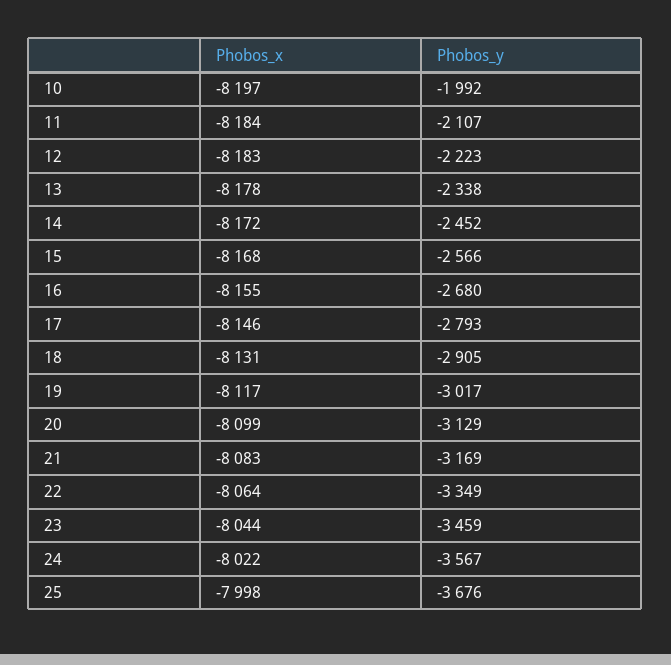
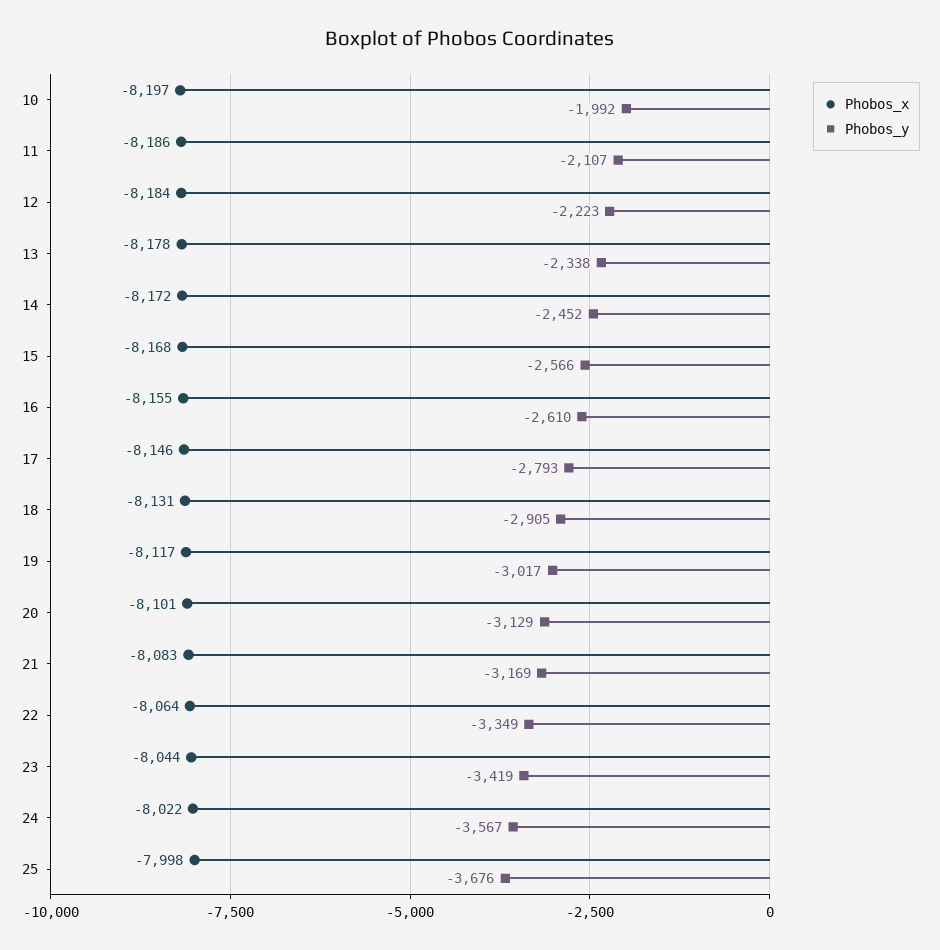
  {
    "Phobos_x": {
      "10": -8197,
-     "11": -8184,
+     "11": -8186,
-     "12": -8183,
+     "12": -8184,
      "13": -8178,
      "14": -8172,
      "15": -8168,
      "16": -8155,
      "17": -8146,
      "18": -8131,
      "19": -8117,
-     "20": -8099,
+     "20": -8101,
      "21": -8083,
      "22": -8064,
      "23": -8044,
      "24": -8022,
      "25": -7998
    },
    "Phobos_y": {
      "10": -1992,
      "11": -2107,
      "12": -2223,
      "13": -2338,
      "14": -2452,
      "15": -2566,
-     "16": -2680,
+     "16": -2610,
      "17": -2793,
      "18": -2905,
      "19": -3017,
      "20": -3129,
      "21": -3169,
      "22": -3349,
-     "23": -3459,
+     "23": -3419,
      "24": -3567,
      "25": -3676
    }
  }

